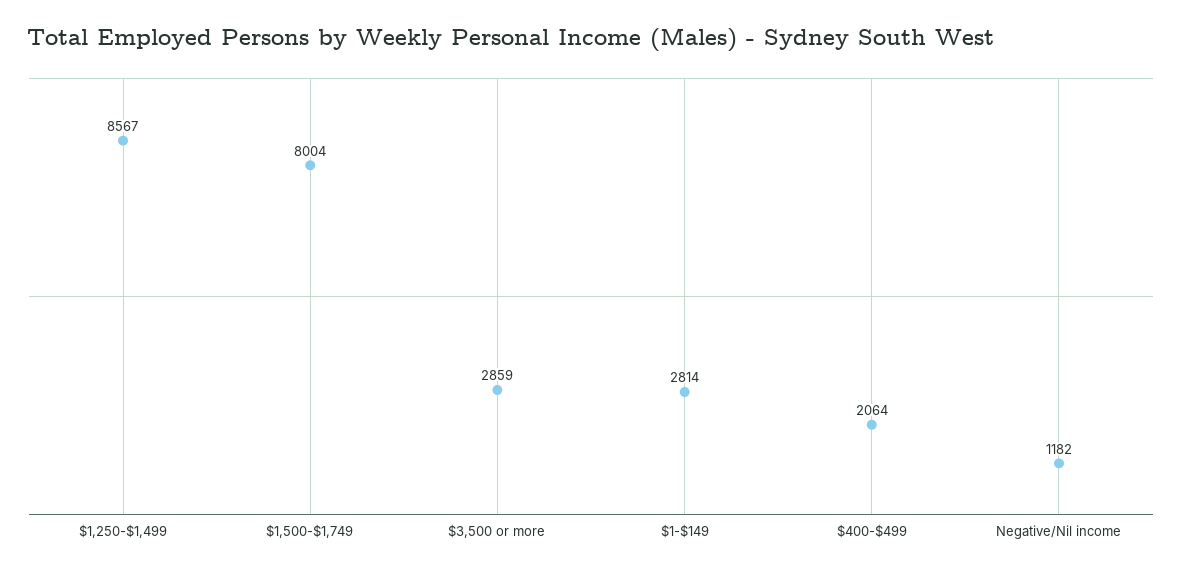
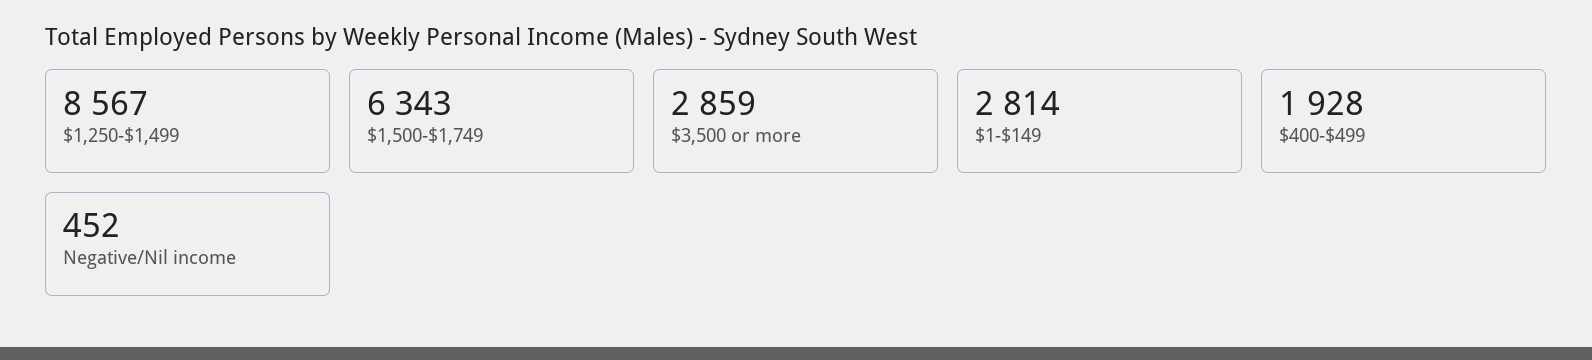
  {
    "$1,250-$1,499": 8567,
-   "$1,500-$1,749": 8004,
+   "$1,500-$1,749": 6343,
    "$3,500 or more": 2859,
    "$1-$149": 2814,
-   "$400-$499": 2064,
+   "$400-$499": 1928,
-   "Negative/Nil income": 1182
+   "Negative/Nil income": 452
  }

